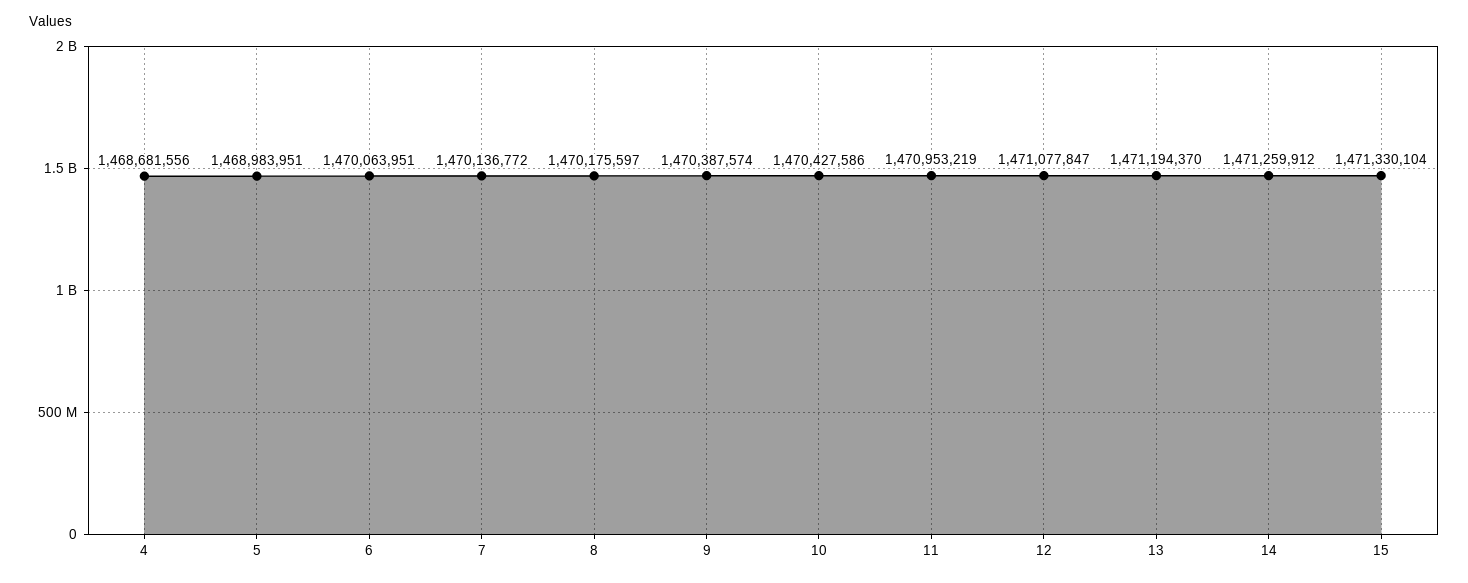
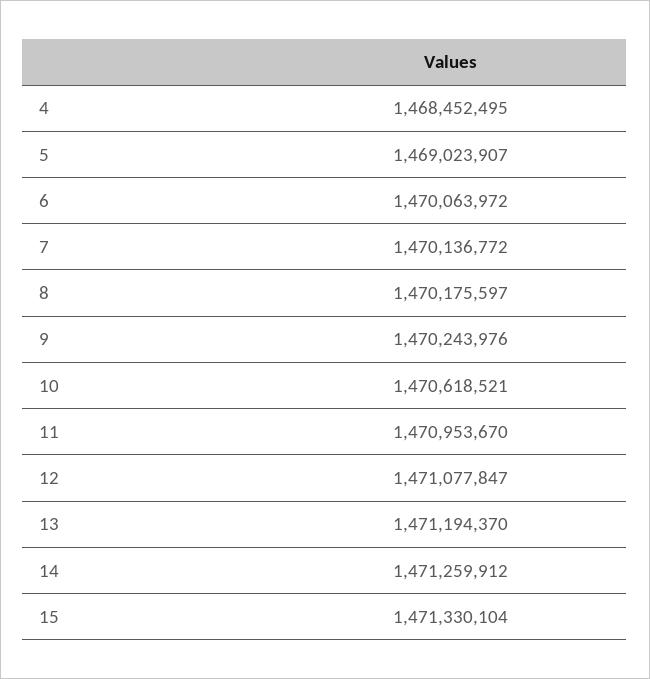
  {
-   "4": 1468681556,
+   "4": 1468452495,
-   "5": 1468983951,
+   "5": 1469023907,
-   "6": 1470063951,
+   "6": 1470063972,
    "7": 1470136772,
    "8": 1470175597,
-   "9": 1470387574,
+   "9": 1470243976,
-   "10": 1470427586,
+   "10": 1470618521,
-   "11": 1470953219,
+   "11": 1470953670,
    "12": 1471077847,
    "13": 1471194370,
    "14": 1471259912,
    "15": 1471330104
  }

